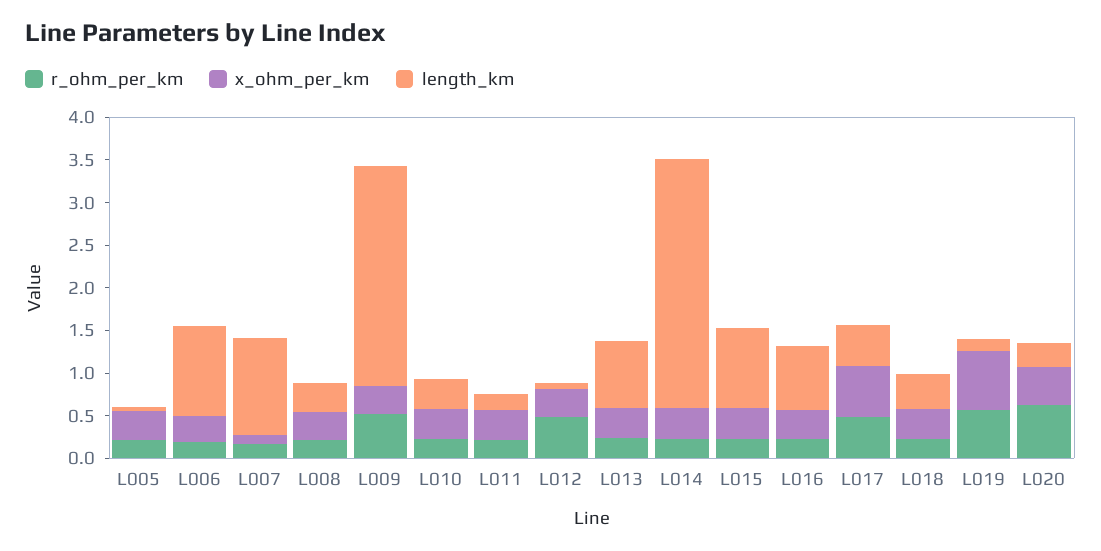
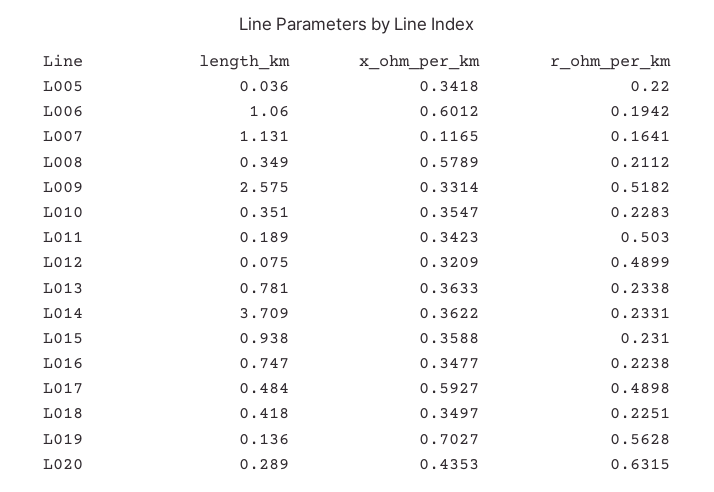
  {
    "r_ohm_per_km": {
      "L005": 0.22,
      "L006": 0.1942,
      "L007": 0.1641,
      "L008": 0.2112,
      "L009": 0.5182,
      "L010": 0.2283,
-     "L011": 0.2,
+     "L011": 0.503,
      "L012": 0.4899,
      "L013": 0.2338,
      "L014": 0.2331,
      "L015": 0.231,
      "L016": 0.2238,
      "L017": 0.4898,
      "L018": 0.2251,
      "L019": 0.5628,
      "L020": 0.6315
    },
    "x_ohm_per_km": {
      "L005": 0.3418,
-     "L006": 0.3,
+     "L006": 0.6012,
      "L007": 0.1165,
-     "L008": 0.3,
+     "L008": 0.5789,
      "L009": 0.3314,
      "L010": 0.3547,
      "L011": 0.3423,
      "L012": 0.3209,
      "L013": 0.3633,
      "L014": 0.3622,
      "L015": 0.3588,
      "L016": 0.3477,
      "L017": 0.5927,
      "L018": 0.3497,
      "L019": 0.7027,
      "L020": 0.4353
    },
    "length_km": {
      "L005": 0.036,
      "L006": 1.06,
      "L007": 1.131,
      "L008": 0.349,
      "L009": 2.575,
      "L010": 0.351,
      "L011": 0.189,
      "L012": 0.075,
      "L013": 0.781,
-     "L014": 2.9,
+     "L014": 3.709,
      "L015": 0.938,
      "L016": 0.747,
      "L017": 0.484,
      "L018": 0.418,
      "L019": 0.136,
      "L020": 0.289
    }
  }

